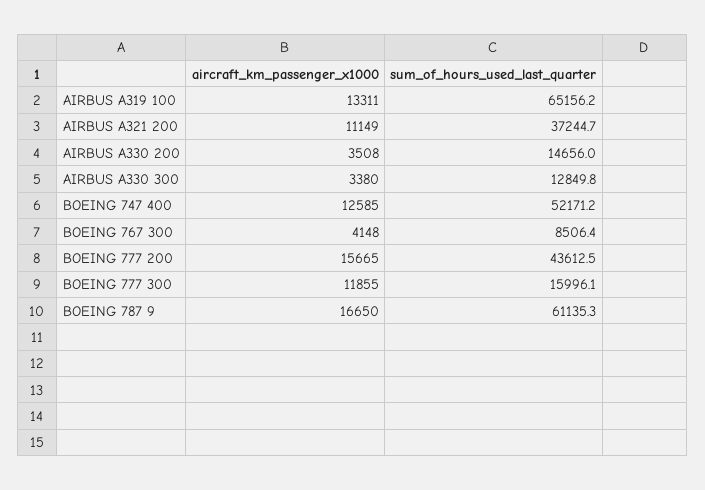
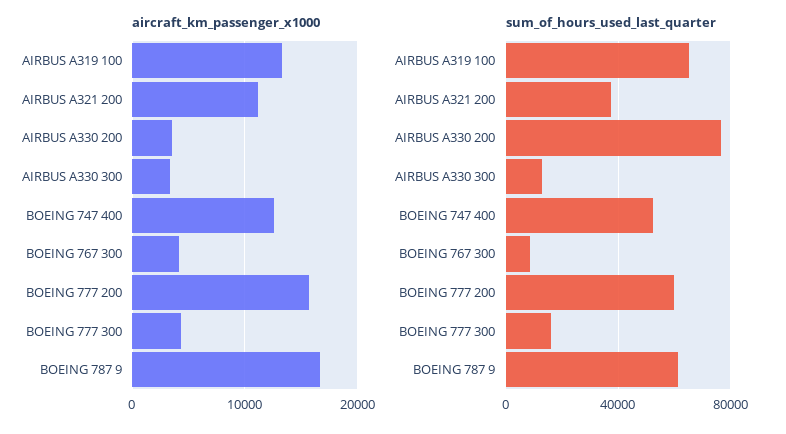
  {
    "aircraft_km_passenger_x1000": {
      "AIRBUS A319 100": 13311,
      "AIRBUS A321 200": 11149,
      "AIRBUS A330 200": 3508,
      "AIRBUS A330 300": 3380,
      "BOEING 747 400": 12585,
      "BOEING 767 300": 4148,
      "BOEING 777 200": 15665,
-     "BOEING 777 300": 11855,
+     "BOEING 777 300": 4000,
      "BOEING 787 9": 16650
    },
    "sum_of_hours_used_last_quarter": {
      "AIRBUS A319 100": 65156.2,
      "AIRBUS A321 200": 37244.7,
-     "AIRBUS A330 200": 14656,
+     "AIRBUS A330 200": 75000,
      "AIRBUS A330 300": 12849.8,
      "BOEING 747 400": 52171.2,
      "BOEING 767 300": 8506.4,
-     "BOEING 777 200": 43612.5,
+     "BOEING 777 200": 60000,
      "BOEING 777 300": 15996.1,
      "BOEING 787 9": 61135.3
    }
  }

